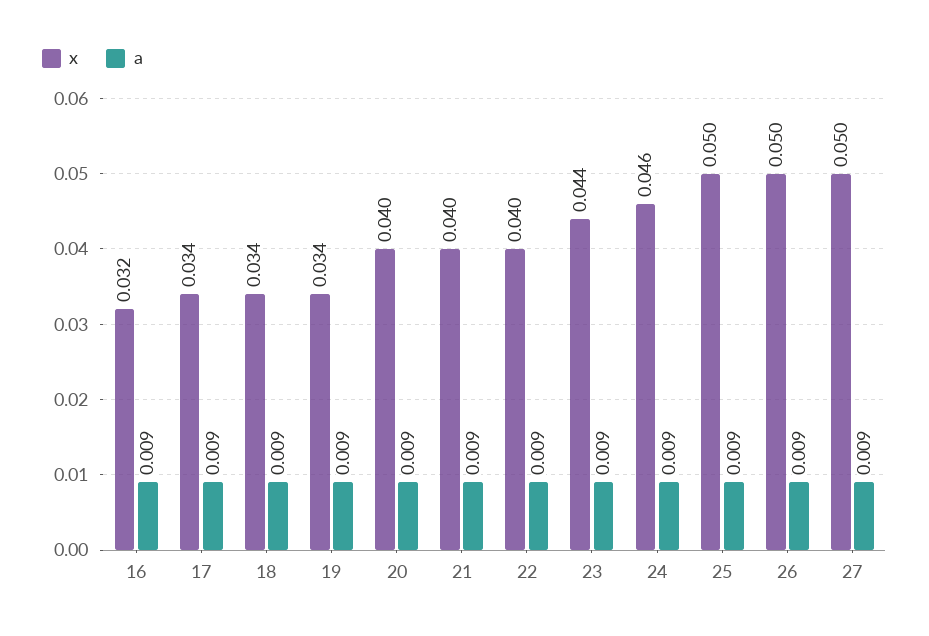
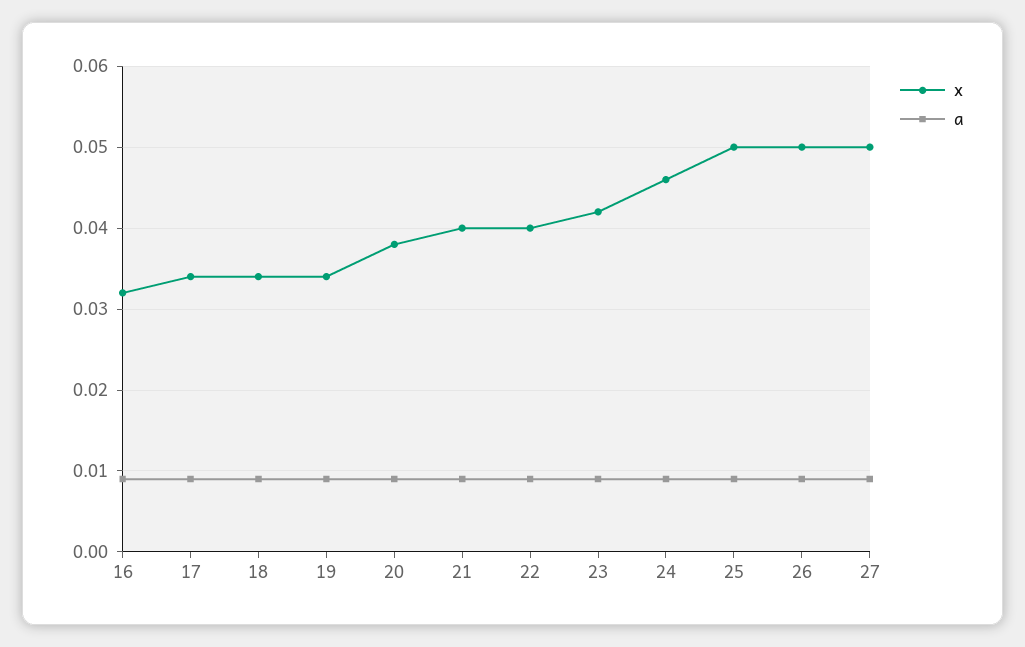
  {
    "x": {
      "16": 0.032,
      "17": 0.034,
      "18": 0.034,
      "19": 0.034,
-     "20": 0.04,
+     "20": 0.038,
      "21": 0.04,
      "22": 0.04,
-     "23": 0.044,
+     "23": 0.042,
      "24": 0.046,
      "25": 0.05,
      "26": 0.05,
      "27": 0.05
    },
    "a": {
      "16": 0.009,
      "17": 0.009,
      "18": 0.009,
      "19": 0.009,
      "20": 0.009,
      "21": 0.009,
      "22": 0.009,
      "23": 0.009,
      "24": 0.009,
      "25": 0.009,
      "26": 0.009,
      "27": 0.009
    }
  }

